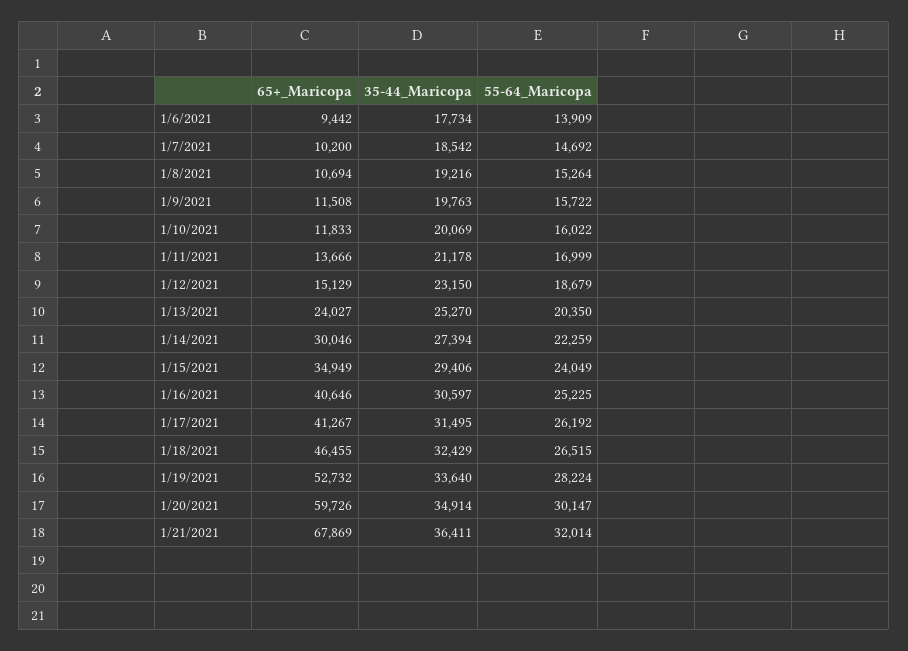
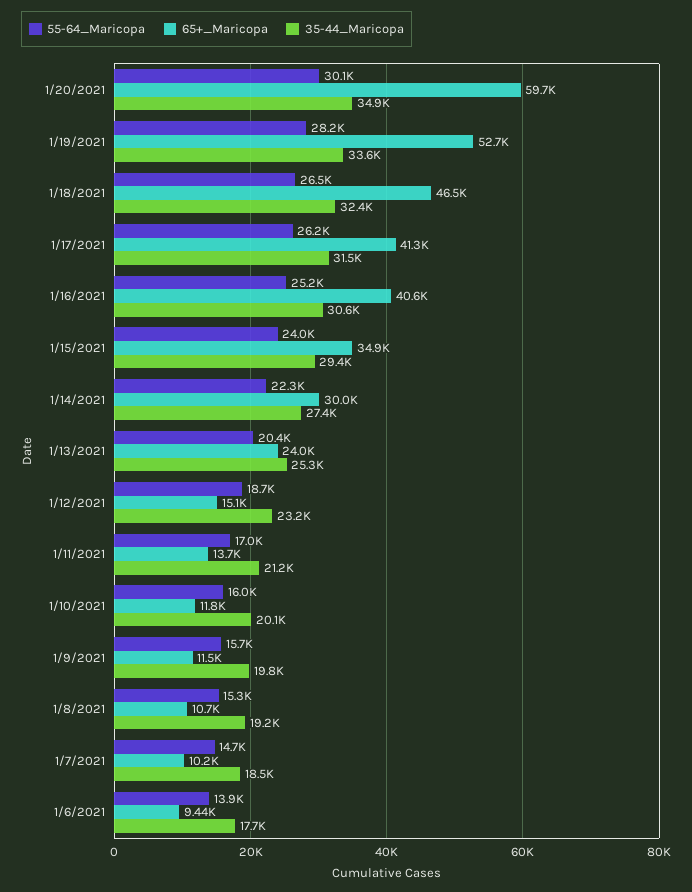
  {
    "65+_Maricopa": {
      "1/6/2021": 9442,
      "1/7/2021": 10200,
      "1/8/2021": 10694,
      "1/9/2021": 11508,
      "1/10/2021": 11833,
      "1/11/2021": 13666,
      "1/12/2021": 15129,
      "1/13/2021": 24027,
      "1/14/2021": 30046,
      "1/15/2021": 34949,
      "1/16/2021": 40646,
      "1/17/2021": 41267,
      "1/18/2021": 46455,
      "1/19/2021": 52732,
-     "1/20/2021": 59726,
+     "1/20/2021": 59726
-     "1/21/2021": 67869
    },
    "35-44_Maricopa": {
      "1/6/2021": 17734,
      "1/7/2021": 18542,
      "1/8/2021": 19216,
      "1/9/2021": 19763,
      "1/10/2021": 20069,
      "1/11/2021": 21178,
      "1/12/2021": 23150,
      "1/13/2021": 25270,
      "1/14/2021": 27394,
      "1/15/2021": 29406,
      "1/16/2021": 30597,
      "1/17/2021": 31495,
      "1/18/2021": 32429,
      "1/19/2021": 33640,
-     "1/20/2021": 34914,
+     "1/20/2021": 34914
-     "1/21/2021": 36411
    },
    "55-64_Maricopa": {
      "1/6/2021": 13909,
      "1/7/2021": 14692,
      "1/8/2021": 15264,
      "1/9/2021": 15722,
      "1/10/2021": 16022,
      "1/11/2021": 16999,
      "1/12/2021": 18679,
      "1/13/2021": 20350,
      "1/14/2021": 22259,
      "1/15/2021": 24049,
      "1/16/2021": 25225,
      "1/17/2021": 26192,
      "1/18/2021": 26515,
      "1/19/2021": 28224,
-     "1/20/2021": 30147,
+     "1/20/2021": 30147
-     "1/21/2021": 32014
    }
  }

